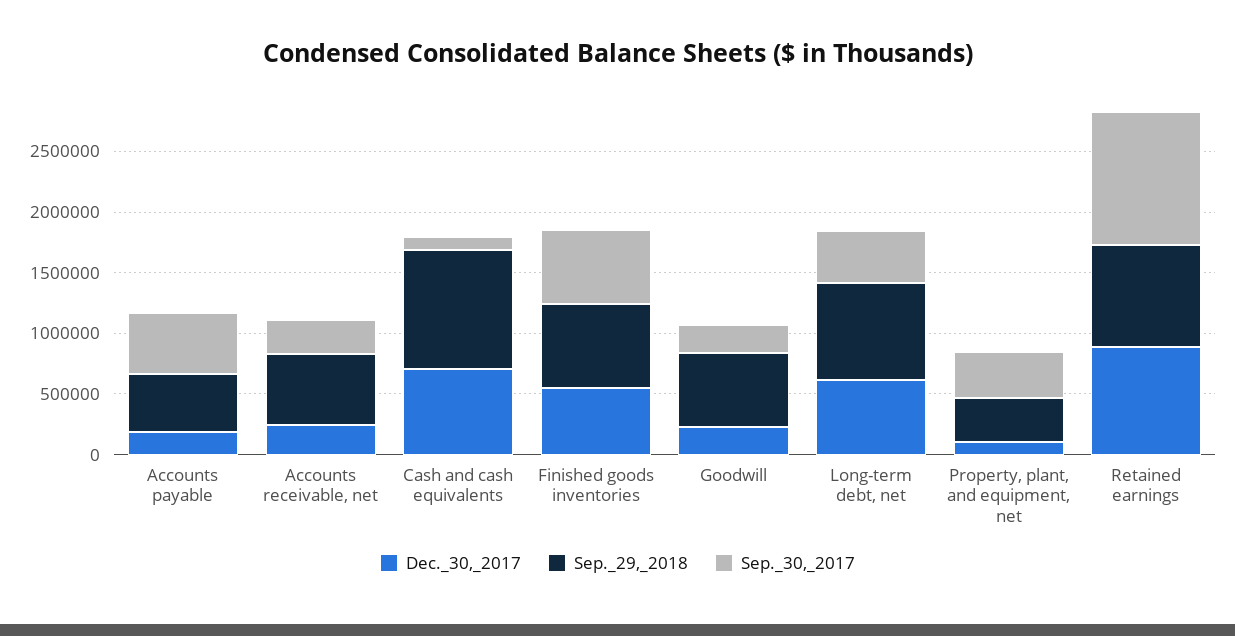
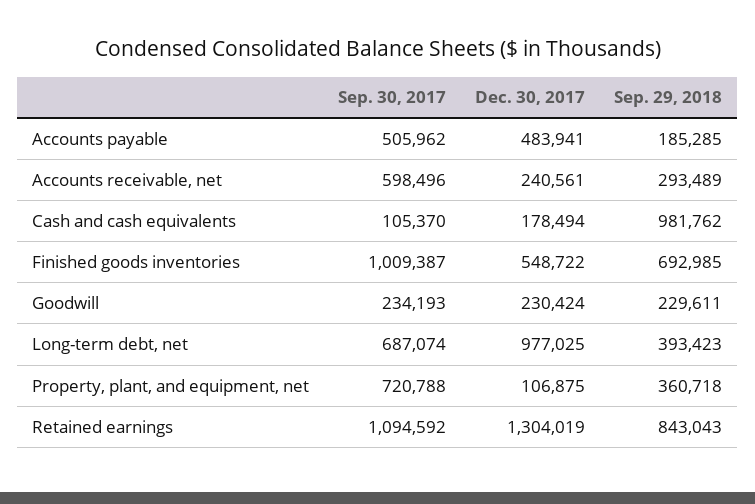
  {
    "Dec._30,_2017": {
-     "Accounts payable": 200000,
+     "Accounts payable": 483941,
      "Accounts receivable, net": 240561,
-     "Cash and cash equivalents": 700000,
+     "Cash and cash equivalents": 178494,
      "Finished goods inventories": 548722,
      "Goodwill": 230424,
-     "Long-term debt, net": 600000,
+     "Long-term debt, net": 977025,
      "Property, plant, and equipment, net": 106875,
-     "Retained earnings": 900000
+     "Retained earnings": 1304019
    },
    "Sep._29,_2018": {
-     "Accounts payable": 500000,
+     "Accounts payable": 185285,
-     "Accounts receivable, net": 600000,
+     "Accounts receivable, net": 293489,
      "Cash and cash equivalents": 981762,
      "Finished goods inventories": 692985,
-     "Goodwill": 600000,
+     "Goodwill": 229611,
-     "Long-term debt, net": 800000,
+     "Long-term debt, net": 393423,
      "Property, plant, and equipment, net": 360718,
      "Retained earnings": 843043
    },
    "Sep._30,_2017": {
      "Accounts payable": 505962,
-     "Accounts receivable, net": 300000,
+     "Accounts receivable, net": 598496,
      "Cash and cash equivalents": 105370,
-     "Finished goods inventories": 600000,
+     "Finished goods inventories": 1009387,
      "Goodwill": 234193,
-     "Long-term debt, net": 400000,
+     "Long-term debt, net": 687074,
-     "Property, plant, and equipment, net": 400000,
+     "Property, plant, and equipment, net": 720788,
      "Retained earnings": 1094592
    }
  }

